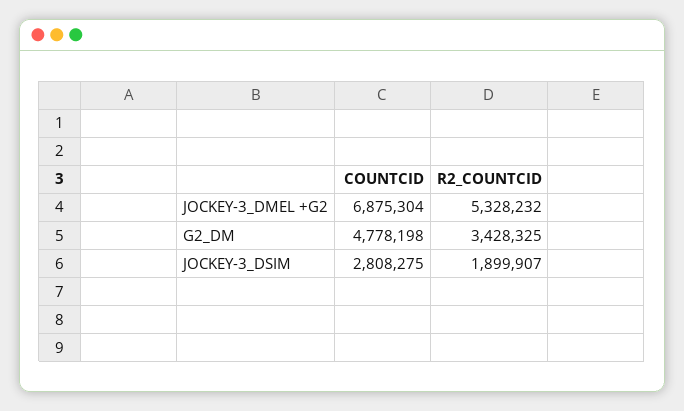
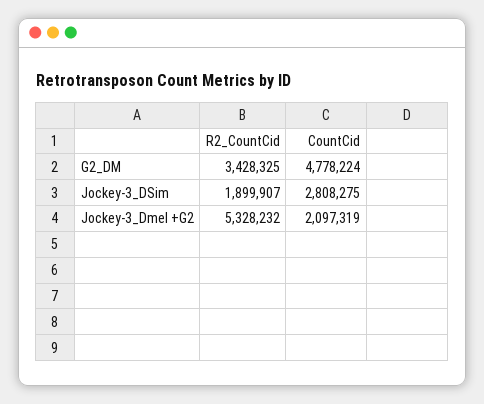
  {
    "COUNTCID": {
-     "JOCKEY-3_DMEL +G2": 6875304,
+     "JOCKEY-3_DMEL +G2": 2097319,
-     "G2_DM": 4778198,
+     "G2_DM": 4778224,
      "JOCKEY-3_DSIM": 2808275
    },
    "R2_COUNTCID": {
      "JOCKEY-3_DMEL +G2": 5328232,
      "G2_DM": 3428325,
      "JOCKEY-3_DSIM": 1899907
    }
  }

